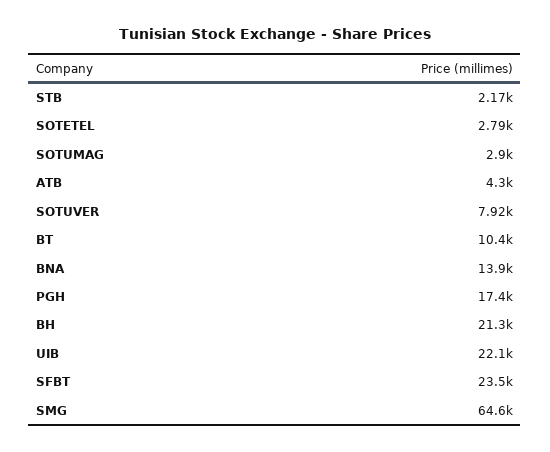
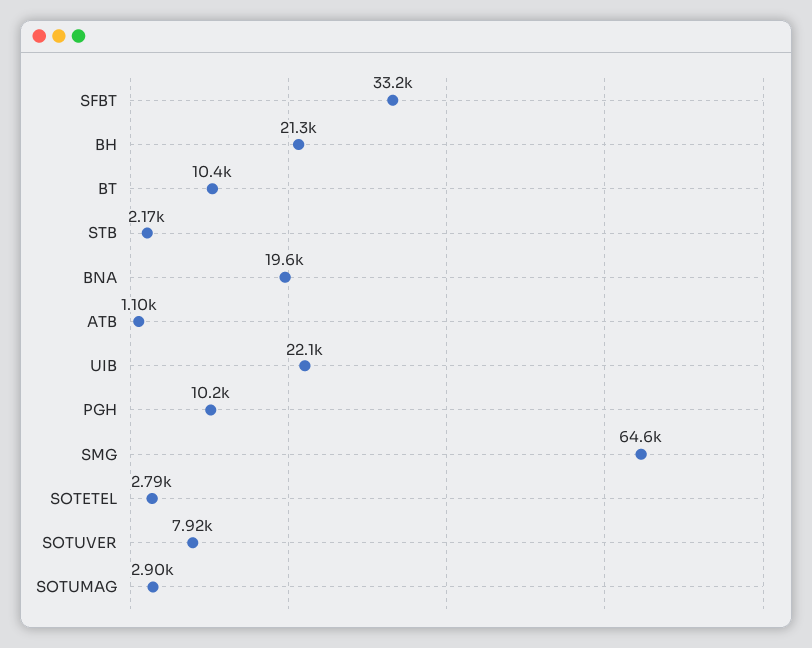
  {
    "STB": 2170,
    "SOTETEL": 2790,
    "SOTUMAG": 2900,
-   "ATB": 4300,
+   "ATB": 1100,
    "SOTUVER": 7920,
    "BT": 10400,
-   "BNA": 13900,
+   "BNA": 19600,
-   "PGH": 17400,
+   "PGH": 10200,
    "BH": 21300,
    "UIB": 22100,
-   "SFBT": 23500,
+   "SFBT": 33200,
    "SMG": 64600
  }

